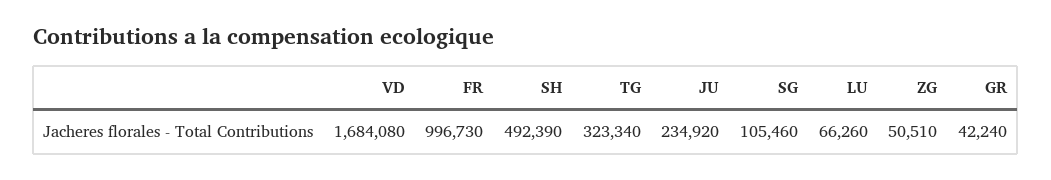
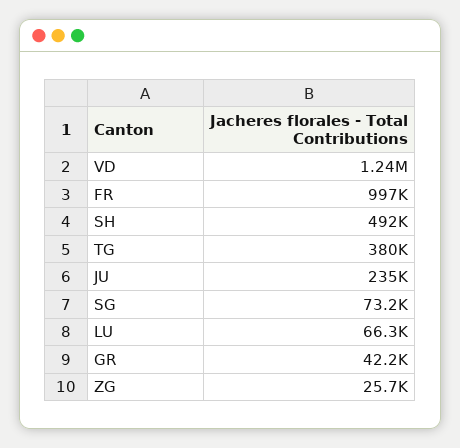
  {
-   "VD": 1684080,
+   "VD": 1240000,
    "FR": 996730,
    "SH": 492390,
-   "TG": 323340,
+   "TG": 380000,
    "JU": 234920,
-   "SG": 105460,
+   "SG": 73200,
    "LU": 66260,
-   "ZG": 50510,
+   "ZG": 25700,
    "GR": 42240
  }

